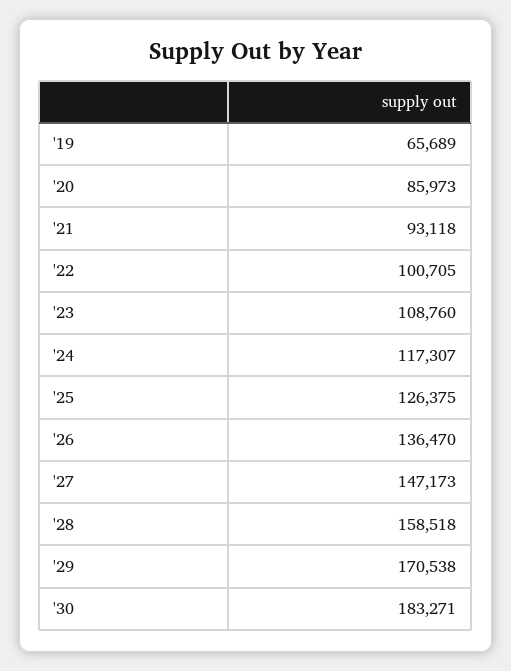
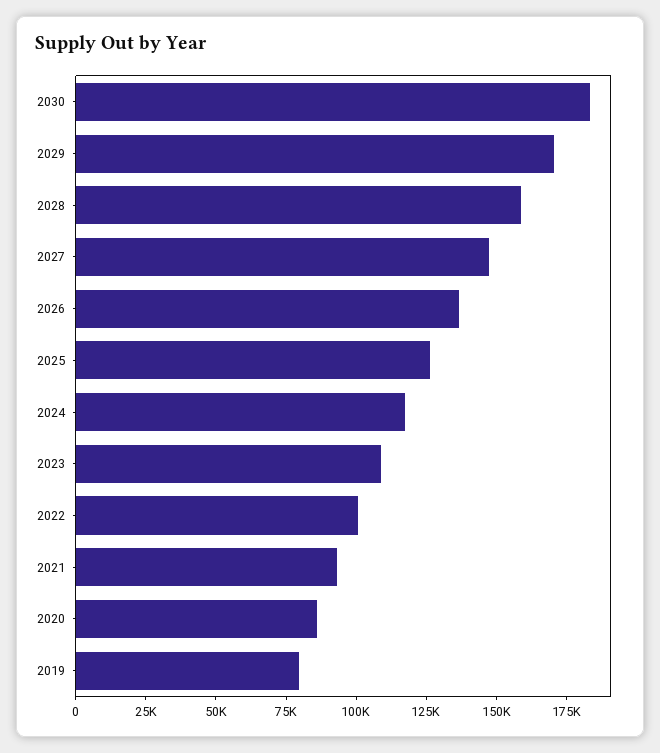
  {
-   "'19": 65689,
+   "'19": 80000,
    "'20": 85973,
    "'21": 93118,
    "'22": 100705,
    "'23": 108760,
    "'24": 117307,
    "'25": 126375,
    "'26": 136470,
    "'27": 147173,
    "'28": 158518,
    "'29": 170538,
    "'30": 183271
  }

